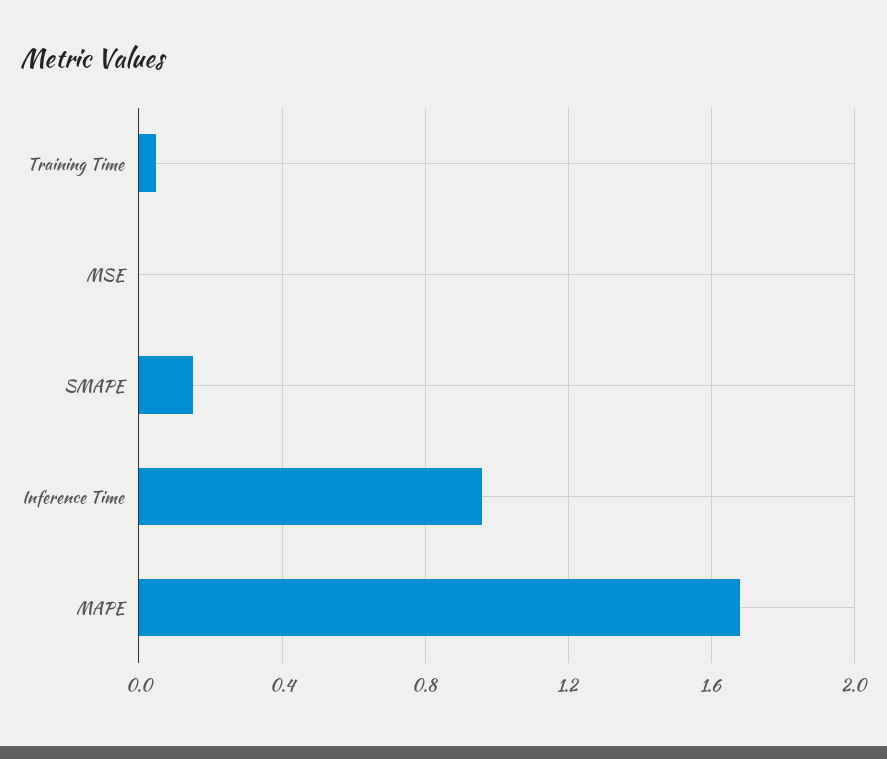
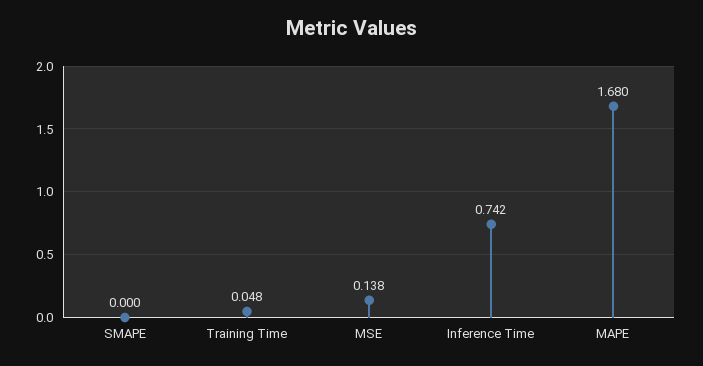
  {
    "Training Time": 0.048,
-   "MSE": 0,
+   "MSE": 0.138,
-   "SMAPE": 0.15,
+   "SMAPE": 0,
-   "Inference Time": 0.95,
+   "Inference Time": 0.742,
    "MAPE": 1.68
  }

